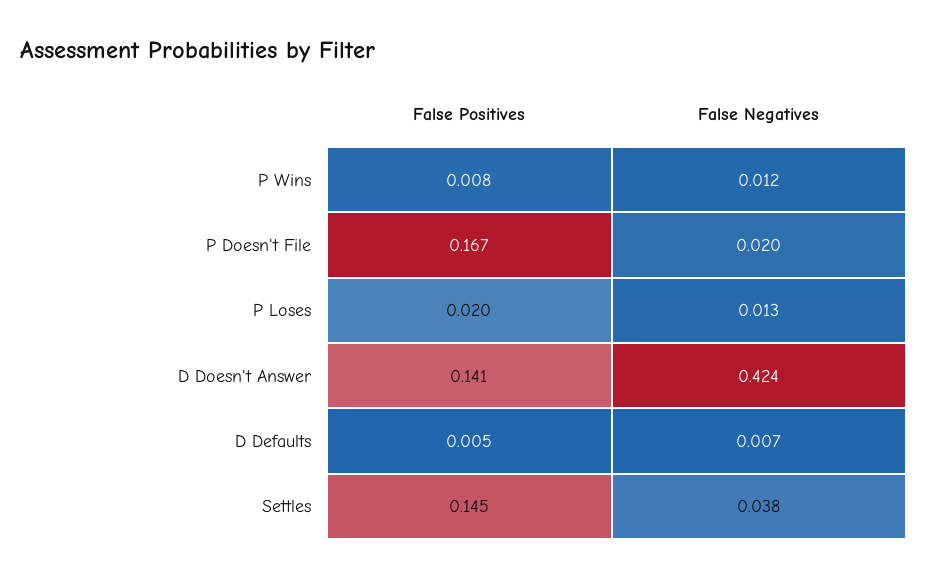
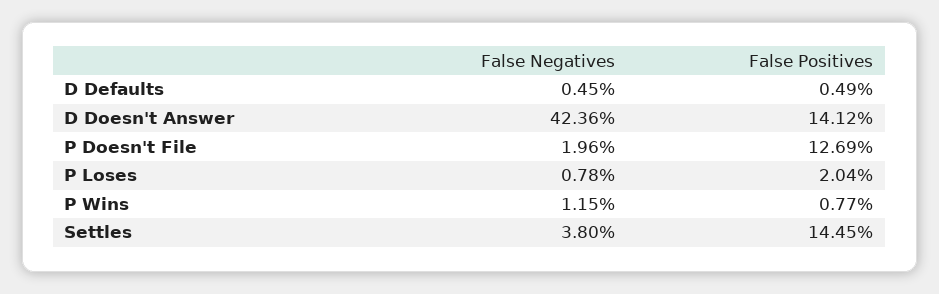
  {
    "False Positives": {
      "P Wins": 0.0077,
-     "P Doesn't File": 0.167,
+     "P Doesn't File": 0.1269,
      "P Loses": 0.0204,
      "D Doesn't Answer": 0.1412,
      "D Defaults": 0.0049,
      "Settles": 0.1445
    },
    "False Negatives": {
      "P Wins": 0.0115,
      "P Doesn't File": 0.0196,
-     "P Loses": 0.013,
+     "P Loses": 0.0078,
      "D Doesn't Answer": 0.4236,
-     "D Defaults": 0.007,
+     "D Defaults": 0.0045,
      "Settles": 0.038
    }
  }

